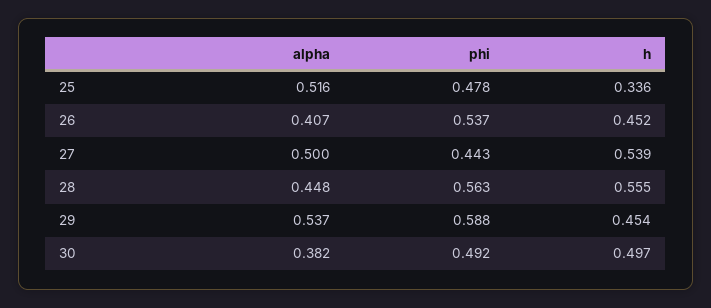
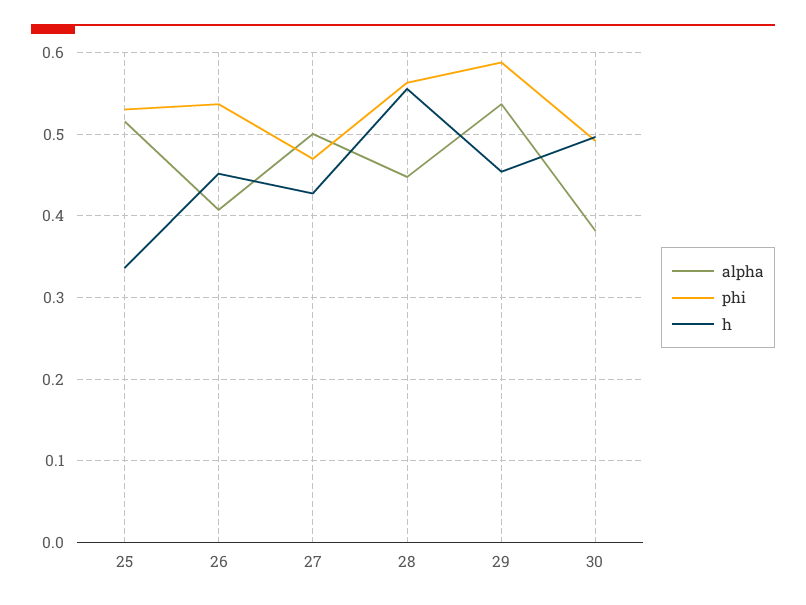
  {
    "alpha": {
      "25": 0.516,
      "26": 0.407,
      "27": 0.5,
      "28": 0.448,
      "29": 0.537,
      "30": 0.382
    },
    "phi": {
-     "25": 0.478,
+     "25": 0.53,
      "26": 0.537,
-     "27": 0.443,
+     "27": 0.47,
      "28": 0.563,
      "29": 0.588,
      "30": 0.492
    },
    "h": {
      "25": 0.336,
      "26": 0.452,
-     "27": 0.539,
+     "27": 0.43,
      "28": 0.555,
      "29": 0.454,
      "30": 0.497
    }
  }

